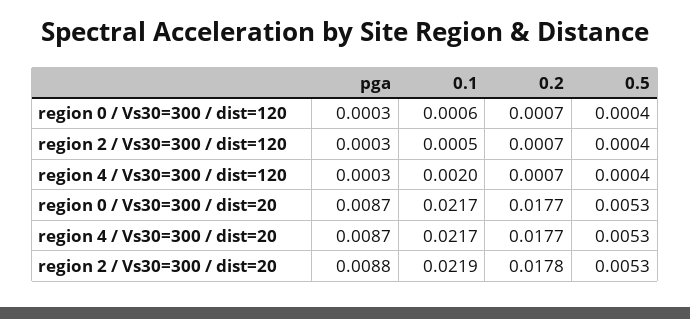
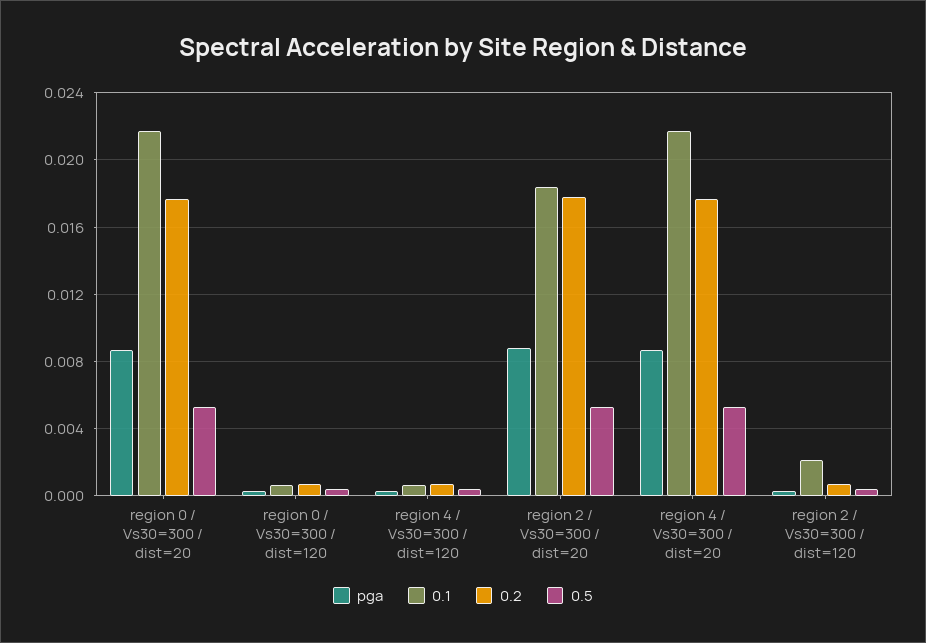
  {
    "pga": {
      "region 0 / Vs30=300 / dist=120": 0.0003,
      "region 2 / Vs30=300 / dist=120": 0.0003,
      "region 4 / Vs30=300 / dist=120": 0.0003,
      "region 0 / Vs30=300 / dist=20": 0.0087,
      "region 4 / Vs30=300 / dist=20": 0.0087,
      "region 2 / Vs30=300 / dist=20": 0.0088
    },
    "0.1": {
      "region 0 / Vs30=300 / dist=120": 0.0006,
-     "region 2 / Vs30=300 / dist=120": 0.0005,
+     "region 2 / Vs30=300 / dist=120": 0.002,
-     "region 4 / Vs30=300 / dist=120": 0.002,
+     "region 4 / Vs30=300 / dist=120": 0.0005,
      "region 0 / Vs30=300 / dist=20": 0.0217,
      "region 4 / Vs30=300 / dist=20": 0.0217,
-     "region 2 / Vs30=300 / dist=20": 0.0219
+     "region 2 / Vs30=300 / dist=20": 0.0185
    },
    "0.2": {
      "region 0 / Vs30=300 / dist=120": 0.0007,
      "region 2 / Vs30=300 / dist=120": 0.0007,
      "region 4 / Vs30=300 / dist=120": 0.0007,
      "region 0 / Vs30=300 / dist=20": 0.0177,
      "region 4 / Vs30=300 / dist=20": 0.0177,
      "region 2 / Vs30=300 / dist=20": 0.0178
    },
    "0.5": {
      "region 0 / Vs30=300 / dist=120": 0.0004,
      "region 2 / Vs30=300 / dist=120": 0.0004,
      "region 4 / Vs30=300 / dist=120": 0.0004,
      "region 0 / Vs30=300 / dist=20": 0.0053,
      "region 4 / Vs30=300 / dist=20": 0.0053,
      "region 2 / Vs30=300 / dist=20": 0.0053
    }
  }

